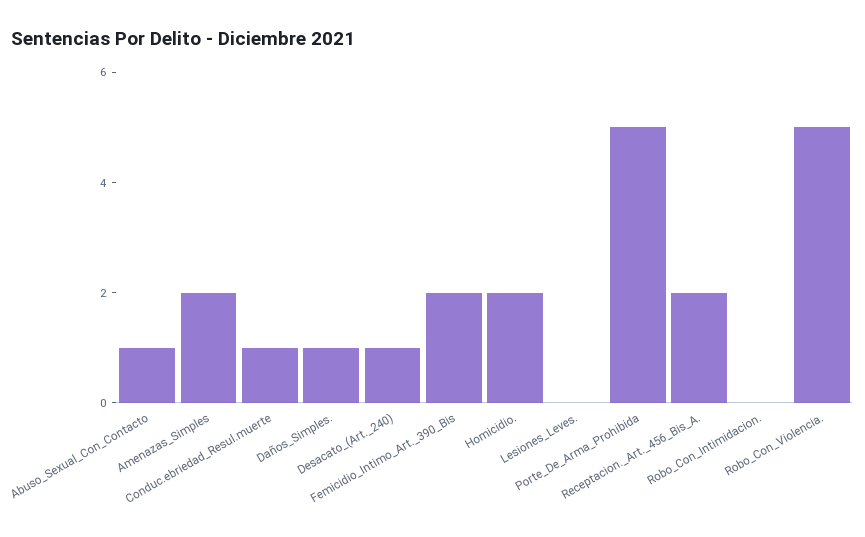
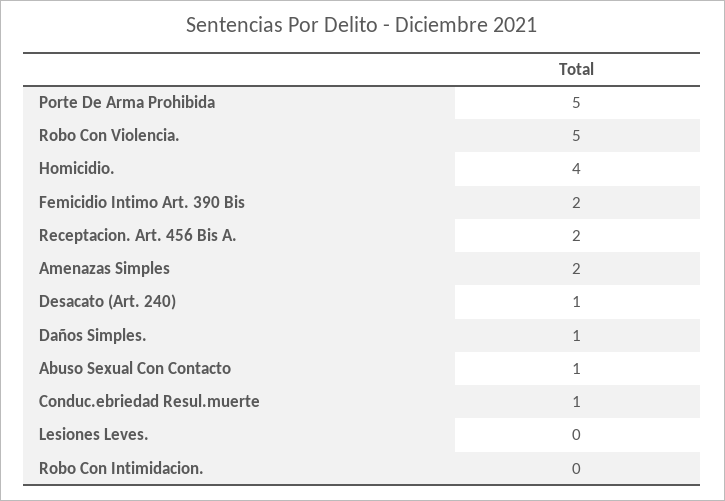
  {
    "Abuso_Sexual_Con_Contacto": 1,
    "Amenazas_Simples": 2,
    "Conduc.ebriedad_Resul.muerte": 1,
    "Daños_Simples.": 1,
    "Desacato_(Art._240)": 1,
    "Femicidio_Intimo_Art._390_Bis": 2,
-   "Homicidio.": 2,
+   "Homicidio.": 4,
    "Lesiones_Leves.": 0,
    "Porte_De_Arma_Prohibida": 5,
    "Receptacion._Art._456_Bis_A.": 2,
    "Robo_Con_Intimidacion.": 0,
    "Robo_Con_Violencia.": 5
  }

